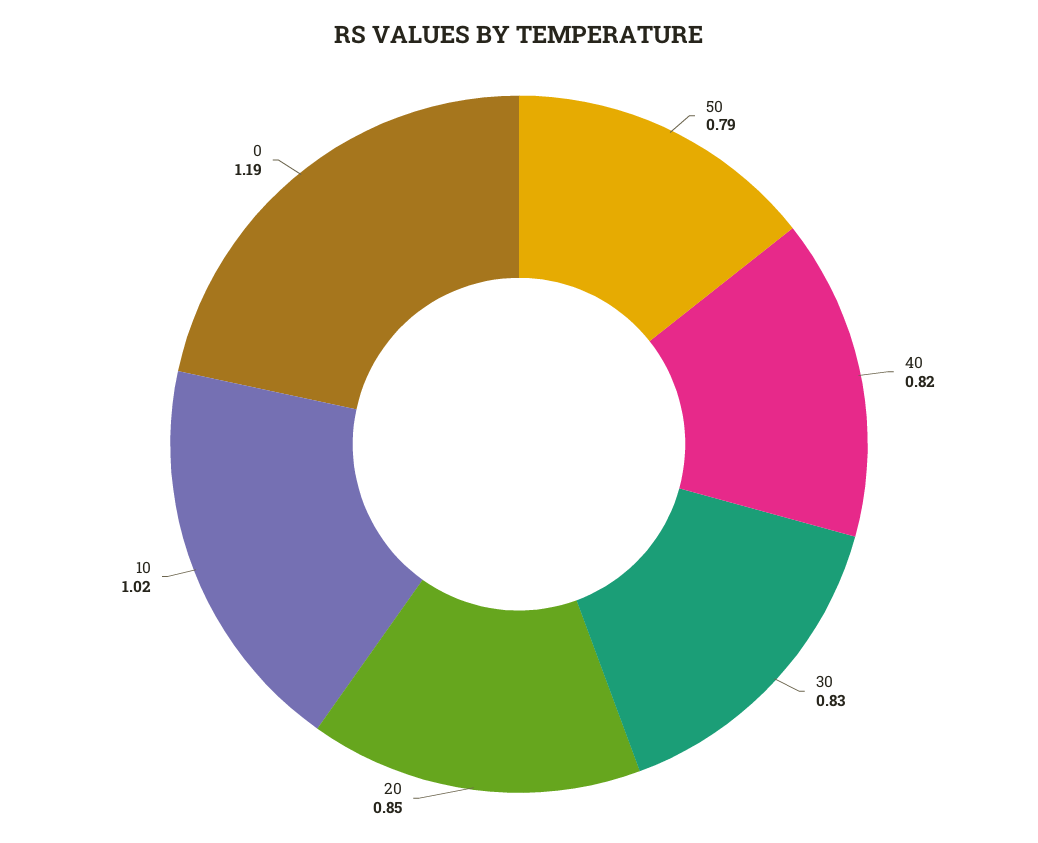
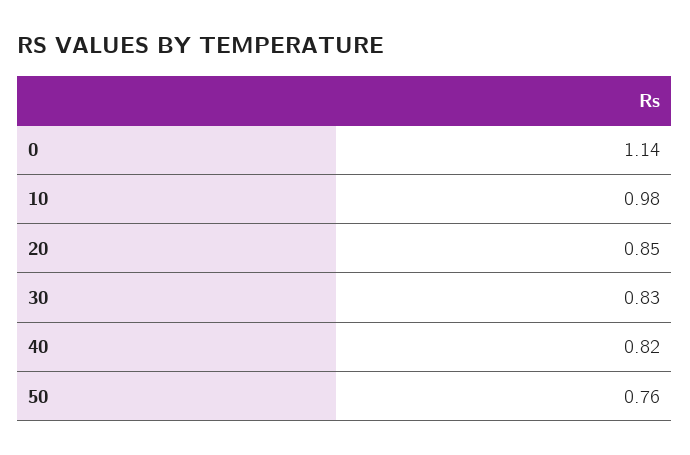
  {
-   "50": 0.79,
+   "50": 0.76,
    "40": 0.82,
    "30": 0.83,
    "20": 0.85,
-   "10": 1.02,
+   "10": 0.98,
-   "0": 1.19
+   "0": 1.14
  }

